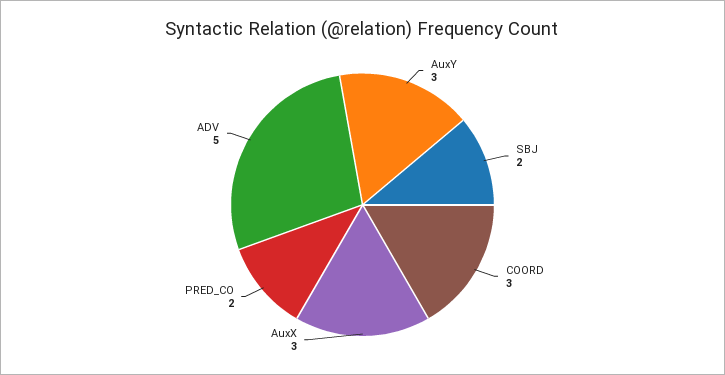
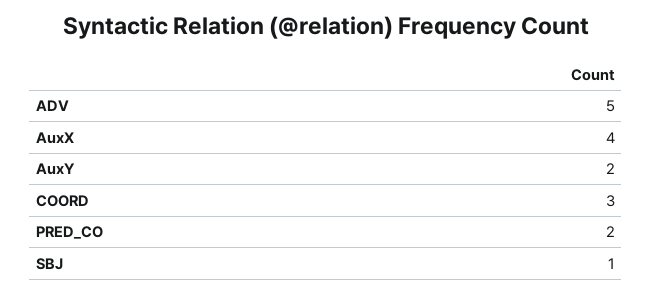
  {
-   "AuxY": 3,
+   "AuxY": 2,
-   "SBJ": 2,
+   "SBJ": 1,
    "COORD": 3,
-   "AuxX": 3,
+   "AuxX": 4,
    "PRED_CO": 2,
    "ADV": 5
  }

